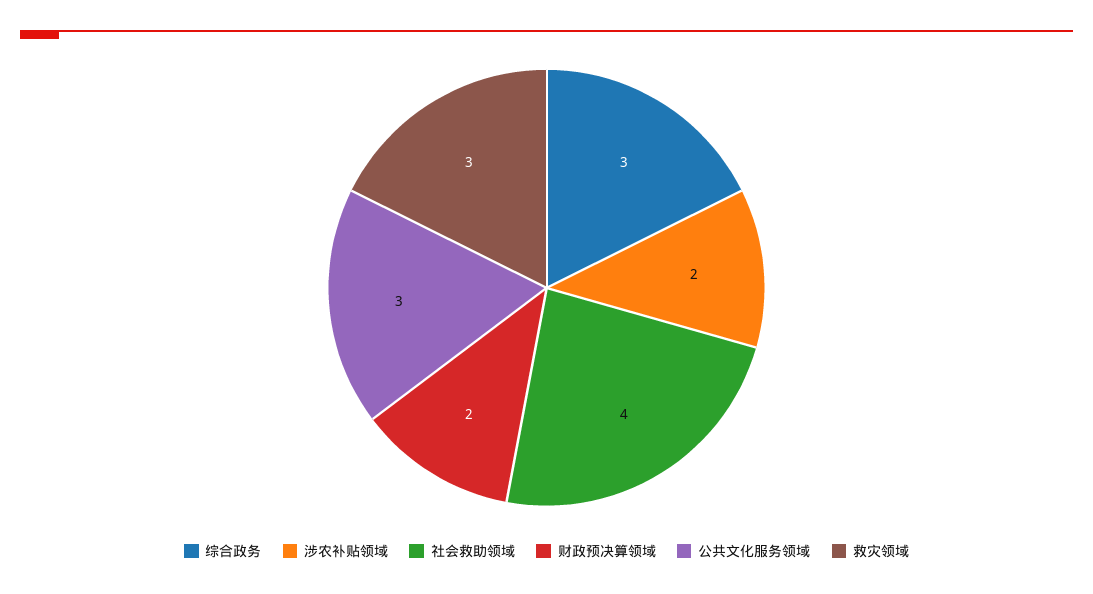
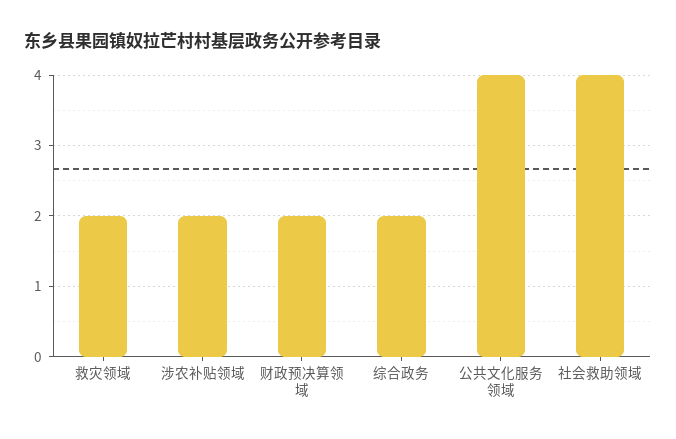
  {
-   "综合政务": 3,
+   "综合政务": 2,
    "涉农补贴领域": 2,
    "社会救助领域": 4,
    "财政预决算领域": 2,
-   "公共文化服务领域": 3,
+   "公共文化服务领域": 4,
-   "救灾领域": 3
+   "救灾领域": 2
  }

